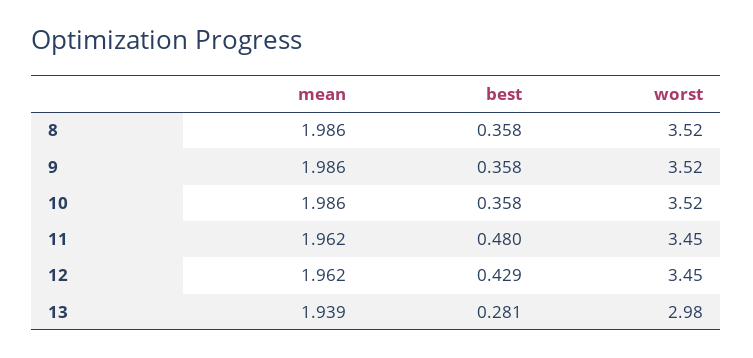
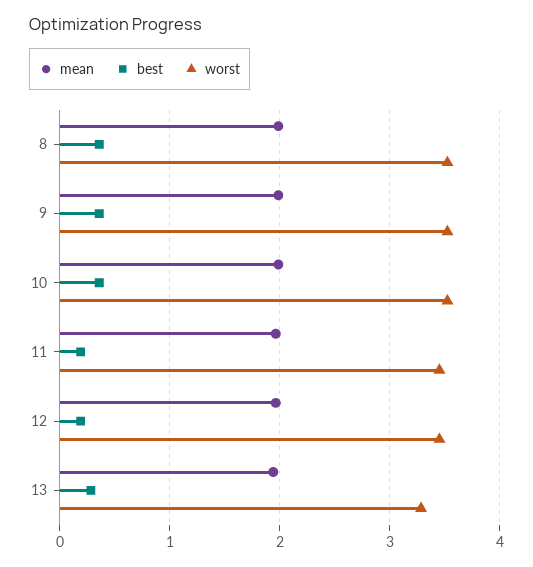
  {
    "mean": {
      "8": 1.986,
      "9": 1.986,
      "10": 1.986,
      "11": 1.962,
      "12": 1.962,
      "13": 1.939
    },
    "best": {
      "8": 0.358,
      "9": 0.358,
      "10": 0.358,
-     "11": 0.48,
+     "11": 0.2,
-     "12": 0.429,
+     "12": 0.2,
      "13": 0.281
    },
    "worst": {
      "8": 3.52,
      "9": 3.52,
      "10": 3.52,
      "11": 3.45,
      "12": 3.45,
-     "13": 2.98
+     "13": 3.3
    }
  }

